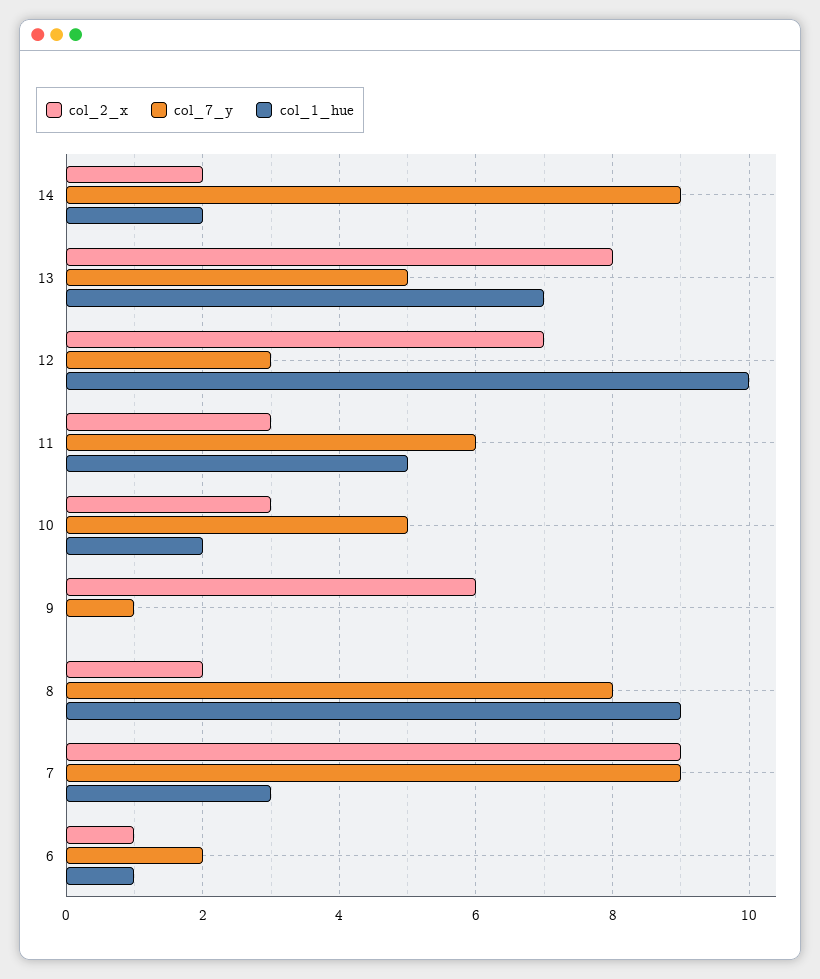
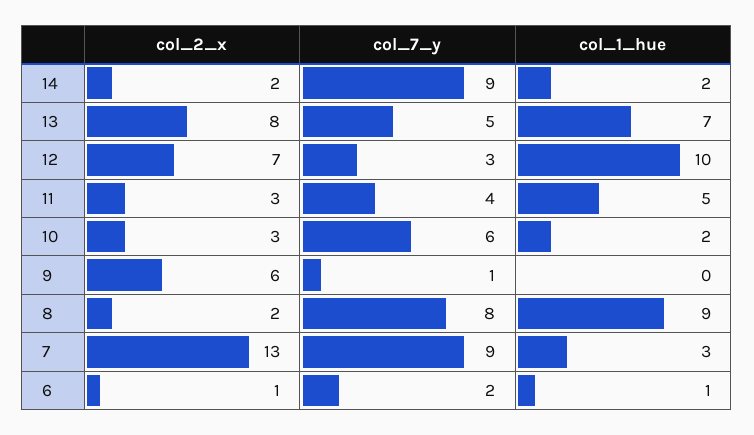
  {
    "col_2_x": {
      "14": 2,
      "13": 8,
      "12": 7,
      "11": 3,
      "10": 3,
      "9": 6,
      "8": 2,
-     "7": 9,
+     "7": 13,
      "6": 1
    },
    "col_7_y": {
      "14": 9,
      "13": 5,
      "12": 3,
-     "11": 6,
+     "11": 4,
-     "10": 5,
+     "10": 6,
      "9": 1,
      "8": 8,
      "7": 9,
      "6": 2
    },
    "col_1_hue": {
      "14": 2,
      "13": 7,
      "12": 10,
      "11": 5,
      "10": 2,
      "9": 0,
      "8": 9,
      "7": 3,
      "6": 1
    }
  }

